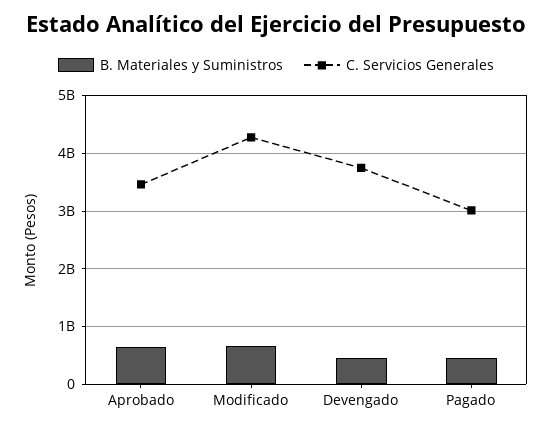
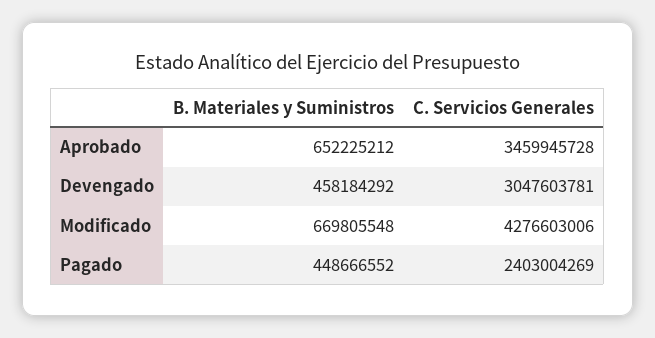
  {
    "B. Materiales y Suministros": {
      "Aprobado": 652225212,
      "Modificado": 669805548,
      "Devengado": 458184292,
      "Pagado": 448666552
    },
    "C. Servicios Generales": {
      "Aprobado": 3459945728,
      "Modificado": 4276603006,
-     "Devengado": 3800000000,
+     "Devengado": 3047603781,
-     "Pagado": 3000000000
+     "Pagado": 2403004269
    }
  }

